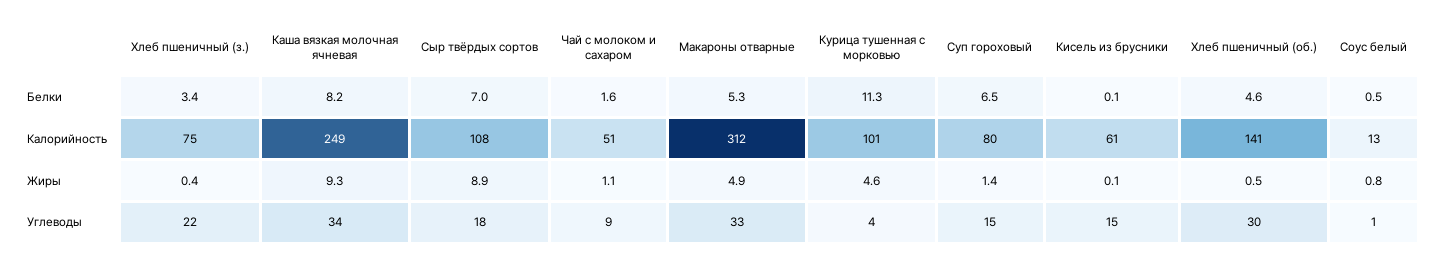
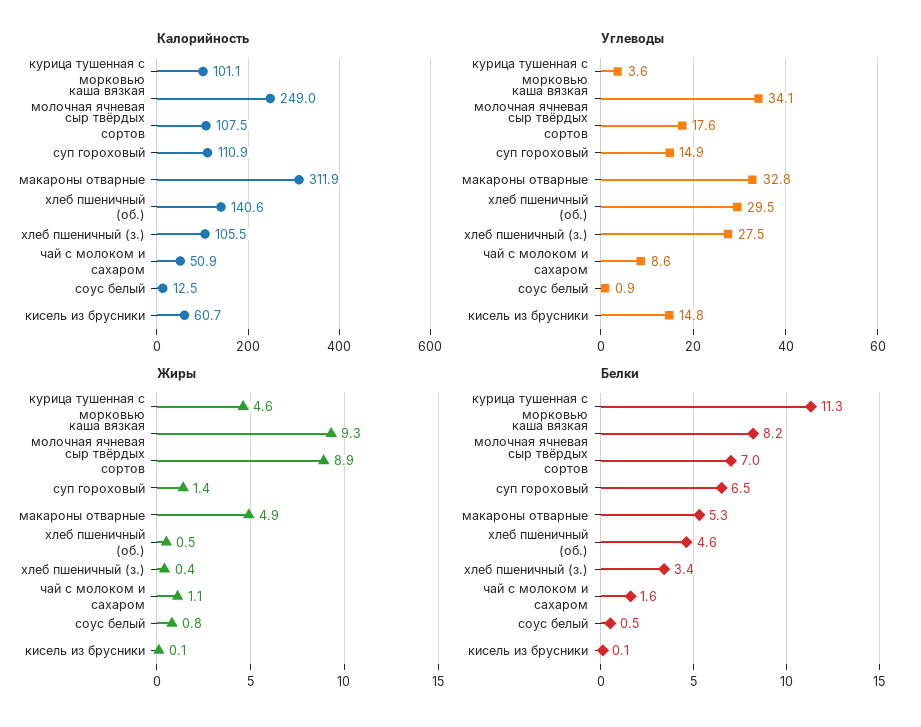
  {
    "Белки": {
      "Хлеб пшеничный (з.)": 3.4,
      "Каша вязкая молочная ячневая": 8.2,
      "Сыр твёрдых сортов": 7,
      "Чай с молоком и сахаром": 1.6,
      "Макароны отварные": 5.3,
      "Курица тушенная с морковью": 11.3,
      "Суп гороховый": 6.5,
      "Кисель из брусники": 0.1,
      "Хлеб пшеничный (об.)": 4.6,
      "Соус белый": 0.5
    },
    "Калорийность": {
-     "Хлеб пшеничный (з.)": 75,
+     "Хлеб пшеничный (з.)": 105.5,
      "Каша вязкая молочная ячневая": 249,
      "Сыр твёрдых сортов": 107.5,
      "Чай с молоком и сахаром": 50.9,
      "Макароны отварные": 311.9,
      "Курица тушенная с морковью": 101.1,
-     "Суп гороховый": 80,
+     "Суп гороховый": 110.9,
      "Кисель из брусники": 60.7,
      "Хлеб пшеничный (об.)": 140.6,
      "Соус белый": 12.5
    },
    "Жиры": {
      "Хлеб пшеничный (з.)": 0.4,
      "Каша вязкая молочная ячневая": 9.3,
      "Сыр твёрдых сортов": 8.9,
      "Чай с молоком и сахаром": 1.1,
      "Макароны отварные": 4.9,
      "Курица тушенная с морковью": 4.6,
      "Суп гороховый": 1.4,
      "Кисель из брусники": 0.1,
      "Хлеб пшеничный (об.)": 0.5,
      "Соус белый": 0.8
    },
    "Углеводы": {
-     "Хлеб пшеничный (з.)": 22,
+     "Хлеб пшеничный (з.)": 27.5,
      "Каша вязкая молочная ячневая": 34.1,
      "Сыр твёрдых сортов": 17.6,
      "Чай с молоком и сахаром": 8.6,
      "Макароны отварные": 32.8,
      "Курица тушенная с морковью": 3.6,
      "Суп гороховый": 14.9,
      "Кисель из брусники": 14.8,
      "Хлеб пшеничный (об.)": 29.5,
      "Соус белый": 0.9
    }
  }

